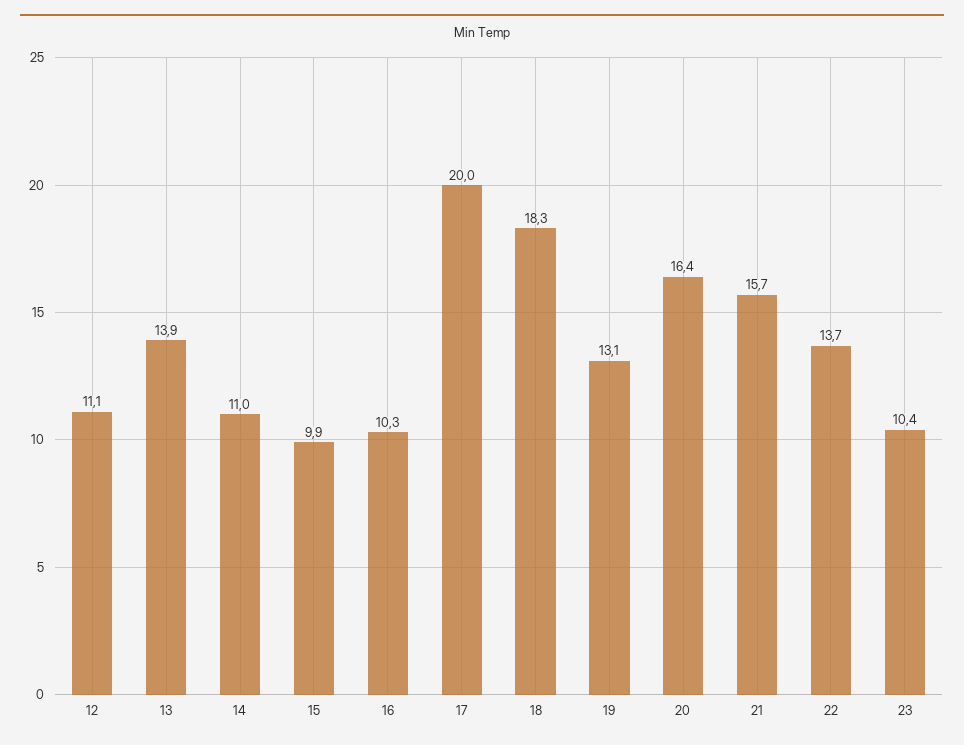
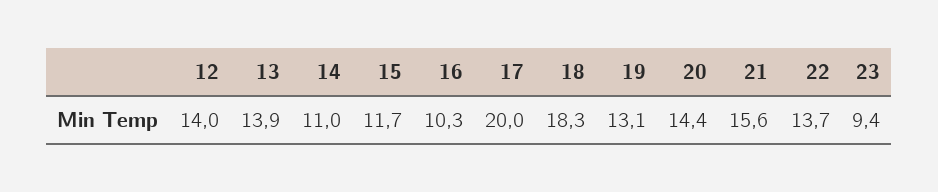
  {
-   "12": 11.1,
+   "12": 14,
    "13": 13.9,
    "14": 11,
-   "15": 9.9,
+   "15": 11.7,
    "16": 10.3,
    "17": 20,
    "18": 18.3,
    "19": 13.1,
-   "20": 16.4,
+   "20": 14.4,
-   "21": 15.7,
+   "21": 15.6,
    "22": 13.7,
-   "23": 10.4
+   "23": 9.4
  }

